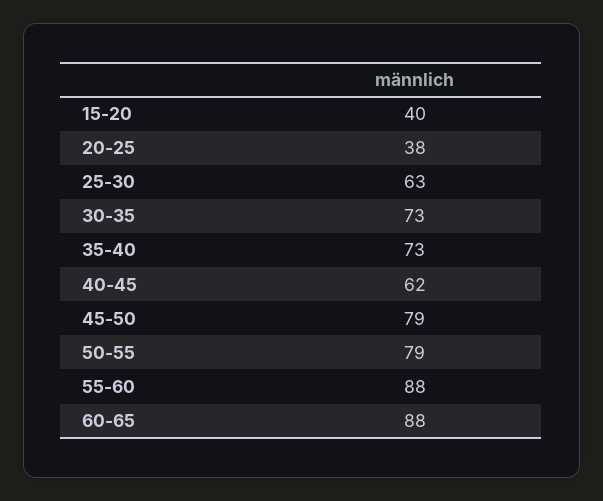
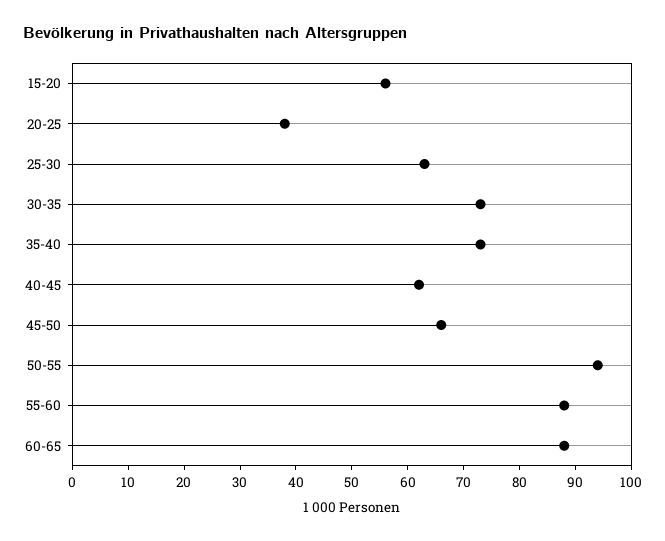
  {
-   "15-20": 40,
+   "15-20": 55,
    "20-25": 38,
    "25-30": 63,
    "30-35": 73,
    "35-40": 73,
    "40-45": 62,
-   "45-50": 79,
+   "45-50": 65,
-   "50-55": 79,
+   "50-55": 95,
    "55-60": 88,
    "60-65": 88
  }

